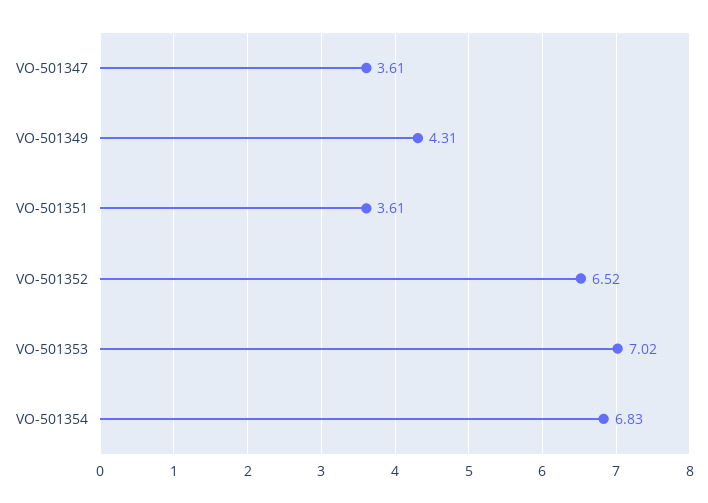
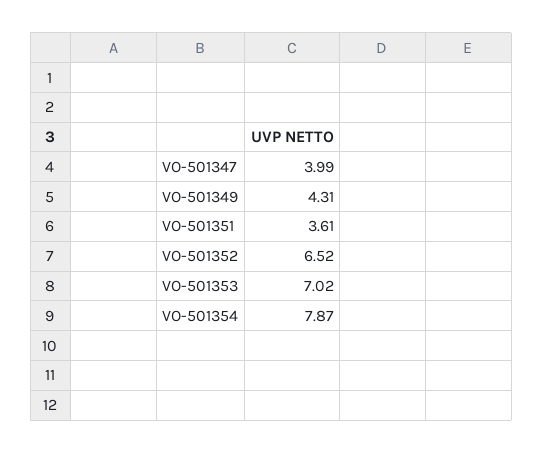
  {
-   "VO-501347": 3.61,
+   "VO-501347": 3.99,
    "VO-501349": 4.31,
    "VO-501351": 3.61,
    "VO-501352": 6.52,
    "VO-501353": 7.02,
-   "VO-501354": 6.83
+   "VO-501354": 7.87
  }

